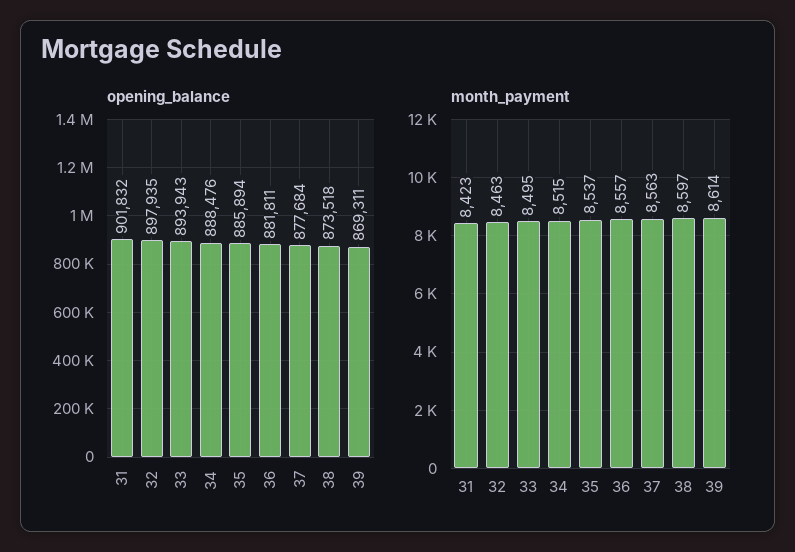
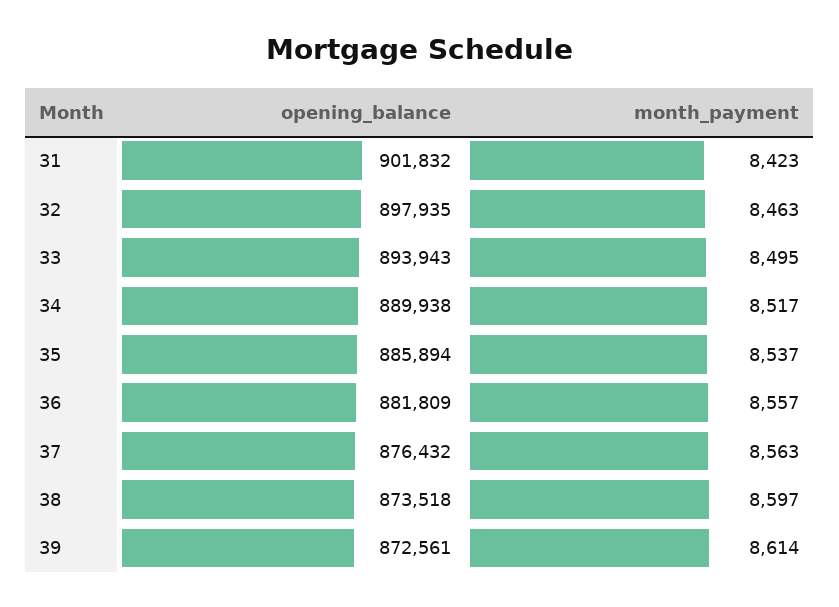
  {
    "opening_balance": {
      "31": 901832,
      "32": 897935,
      "33": 893943,
-     "34": 888476,
+     "34": 889938,
      "35": 885894,
-     "36": 881811,
+     "36": 881809,
-     "37": 877684,
+     "37": 876432,
      "38": 873518,
-     "39": 869311
+     "39": 872561
    },
    "month_payment": {
      "31": 8423,
      "32": 8463,
      "33": 8495,
-     "34": 8515,
+     "34": 8517,
      "35": 8537,
      "36": 8557,
      "37": 8563,
      "38": 8597,
      "39": 8614
    }
  }

